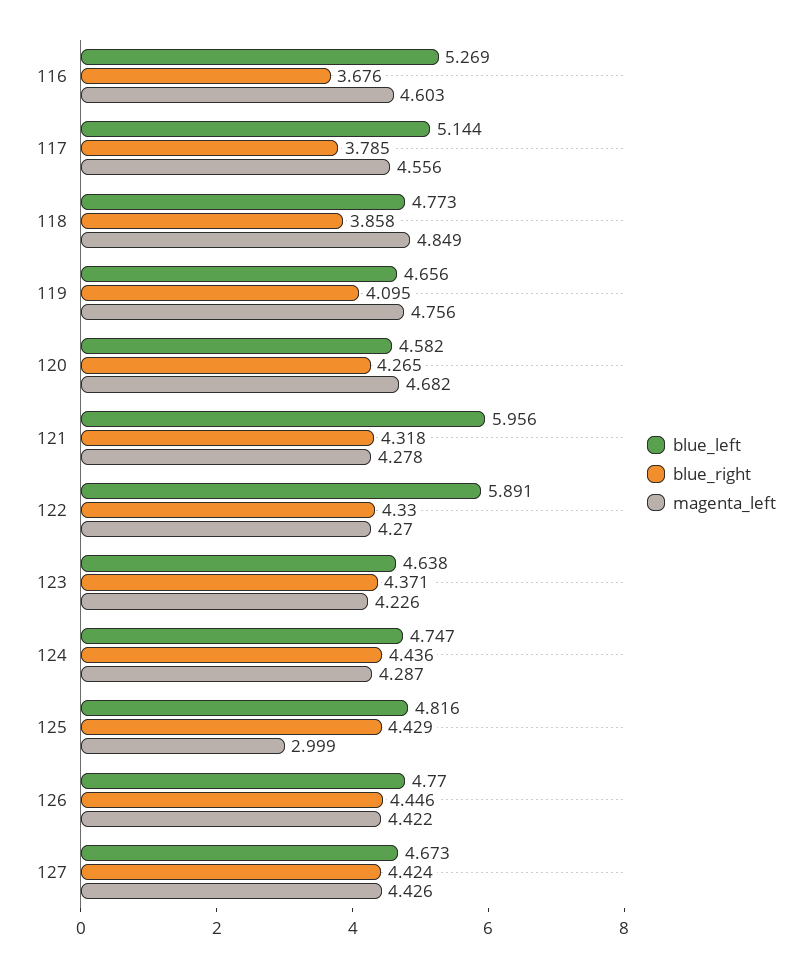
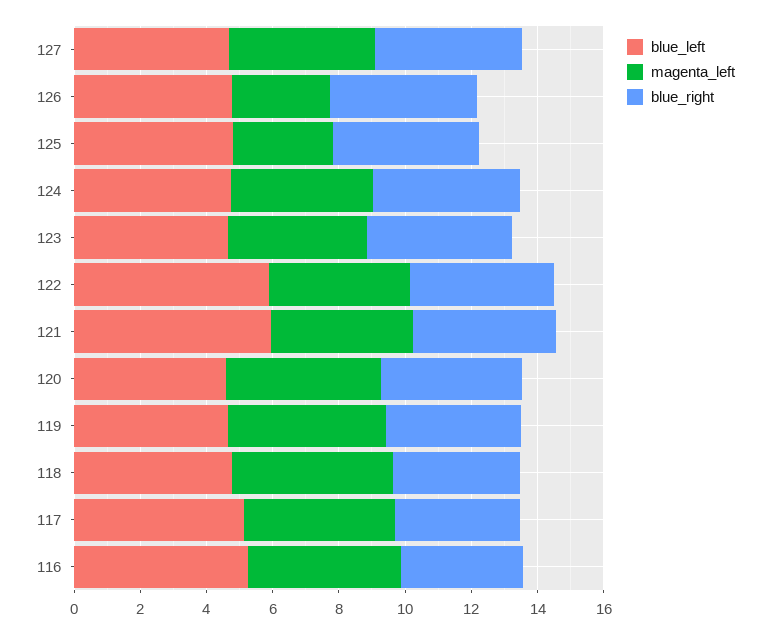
  {
    "blue_left": {
      "116": 5.269,
      "117": 5.144,
      "118": 4.773,
      "119": 4.656,
      "120": 4.582,
      "121": 5.956,
      "122": 5.891,
      "123": 4.638,
      "124": 4.747,
      "125": 4.816,
      "126": 4.77,
      "127": 4.673
    },
    "blue_right": {
      "116": 3.676,
      "117": 3.785,
      "118": 3.858,
      "119": 4.095,
      "120": 4.265,
      "121": 4.318,
      "122": 4.33,
      "123": 4.371,
      "124": 4.436,
      "125": 4.429,
      "126": 4.446,
      "127": 4.424
    },
    "magenta_left": {
      "116": 4.603,
      "117": 4.556,
      "118": 4.849,
      "119": 4.756,
      "120": 4.682,
      "121": 4.278,
      "122": 4.27,
      "123": 4.226,
      "124": 4.287,
      "125": 2.999,
-     "126": 4.422,
+     "126": 3,
      "127": 4.426
    }
  }

